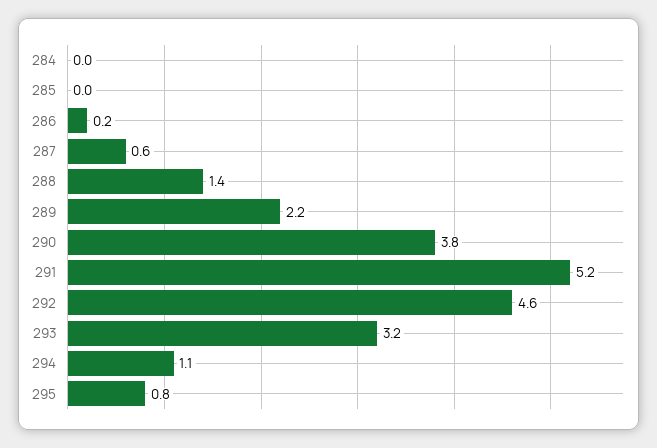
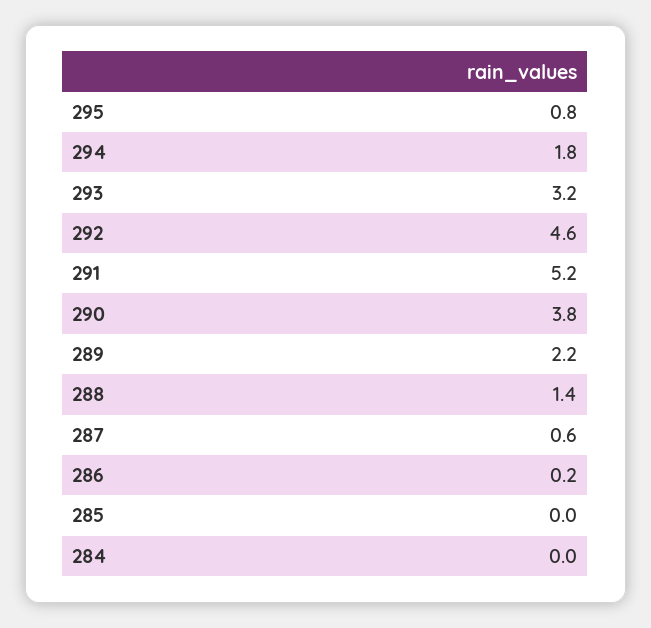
  {
    "284": 0,
    "285": 0,
    "286": 0.2,
    "287": 0.6,
    "288": 1.4,
    "289": 2.2,
    "290": 3.8,
    "291": 5.2,
    "292": 4.6,
    "293": 3.2,
-   "294": 1.1,
+   "294": 1.8,
    "295": 0.8
  }

